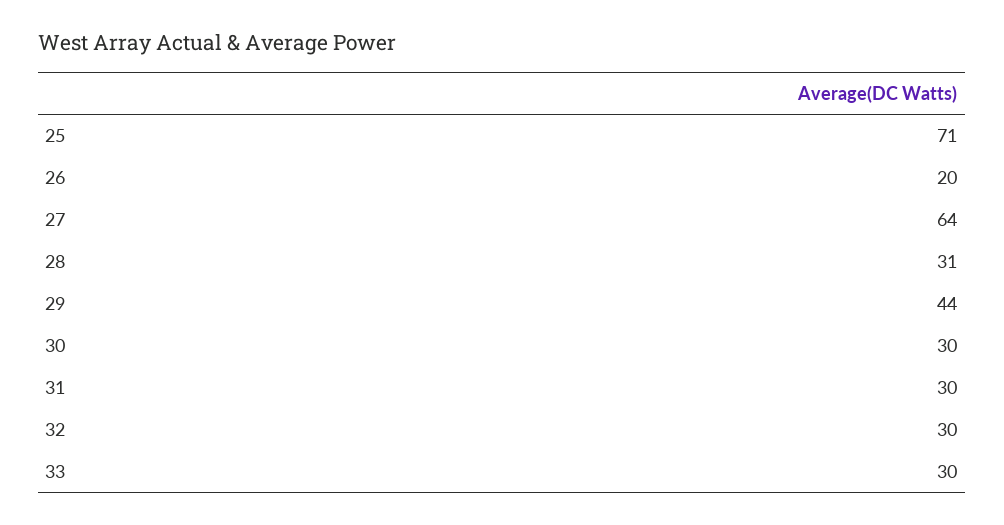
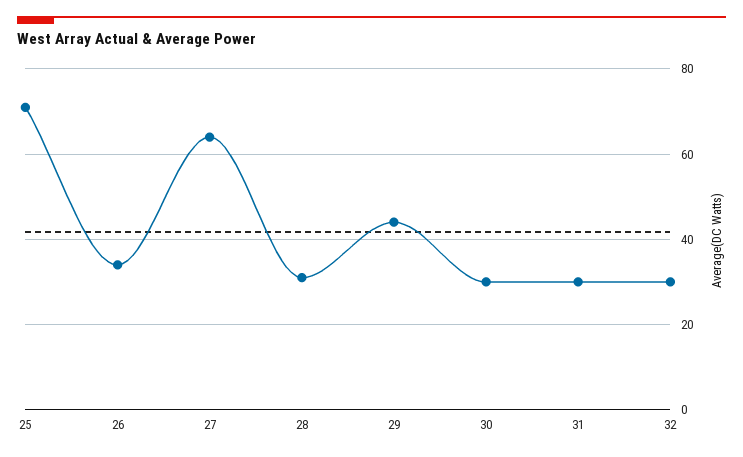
  {
    "25": 71,
-   "26": 20,
+   "26": 35,
    "27": 64,
    "28": 31,
    "29": 44,
    "30": 30,
    "31": 30,
-   "32": 30,
+   "32": 30
-   "33": 30
  }

